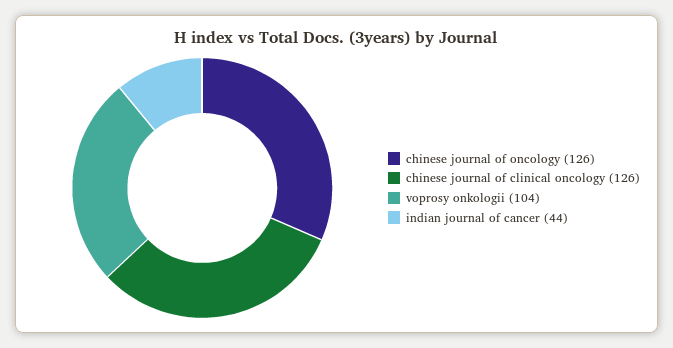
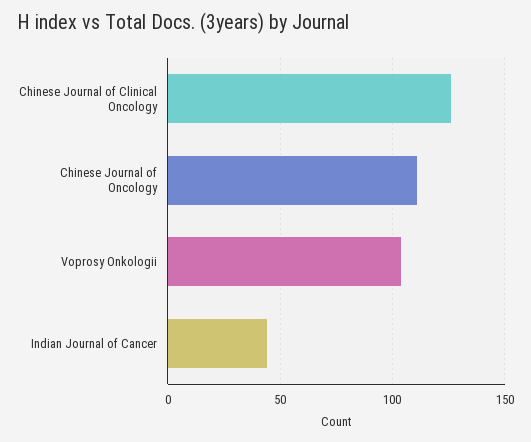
  {
-   "chinese journal of oncology": 126,
+   "chinese journal of oncology": 110,
    "chinese journal of clinical oncology": 126,
    "voprosy onkologii": 104,
    "indian journal of cancer": 44
  }

